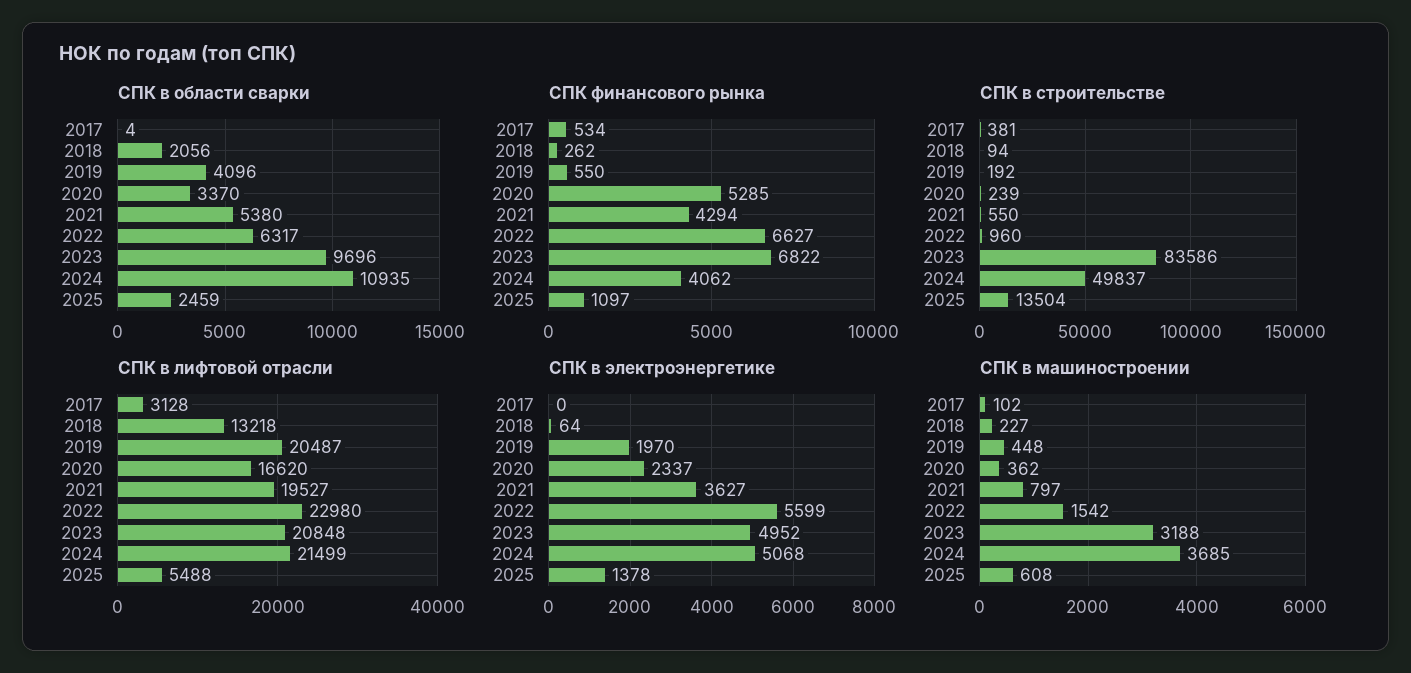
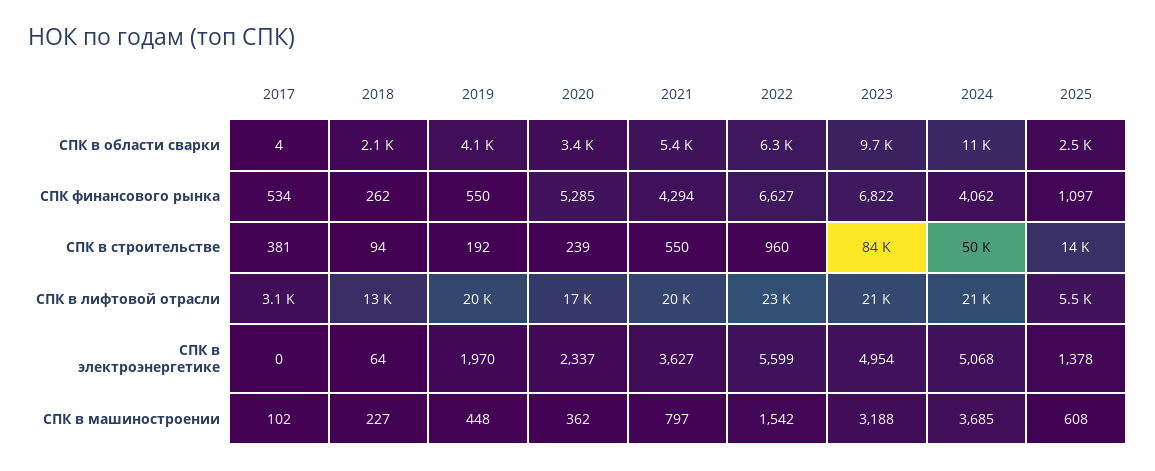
  {
    "СПК в области сварки": {
      "2017": 4,
      "2018": 2056,
      "2019": 4096,
      "2020": 3370,
      "2021": 5380,
      "2022": 6317,
      "2023": 9696,
      "2024": 10935,
      "2025": 2459
    },
    "СПК финансового рынка": {
      "2017": 534,
      "2018": 262,
      "2019": 550,
      "2020": 5285,
      "2021": 4294,
      "2022": 6627,
      "2023": 6822,
      "2024": 4062,
      "2025": 1097
    },
    "СПК в строительстве": {
      "2017": 381,
      "2018": 94,
      "2019": 192,
      "2020": 239,
      "2021": 550,
      "2022": 960,
      "2023": 83586,
      "2024": 49837,
      "2025": 13504
    },
    "СПК в лифтовой отрасли": {
      "2017": 3128,
      "2018": 13218,
      "2019": 20487,
      "2020": 16620,
      "2021": 19527,
      "2022": 22980,
      "2023": 20848,
      "2024": 21499,
      "2025": 5488
    },
    "СПК в электроэнергетике": {
      "2017": 0,
      "2018": 64,
      "2019": 1970,
      "2020": 2337,
      "2021": 3627,
      "2022": 5599,
-     "2023": 4952,
+     "2023": 4954,
      "2024": 5068,
      "2025": 1378
    },
    "СПК в машиностроении": {
      "2017": 102,
      "2018": 227,
      "2019": 448,
      "2020": 362,
      "2021": 797,
      "2022": 1542,
      "2023": 3188,
      "2024": 3685,
      "2025": 608
    }
  }

